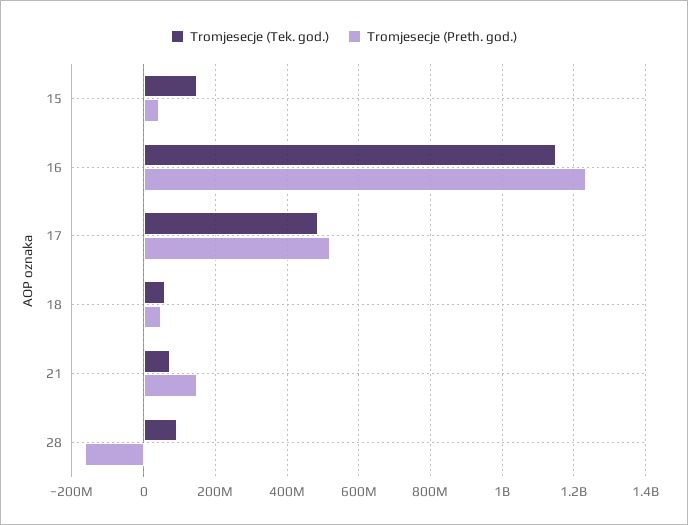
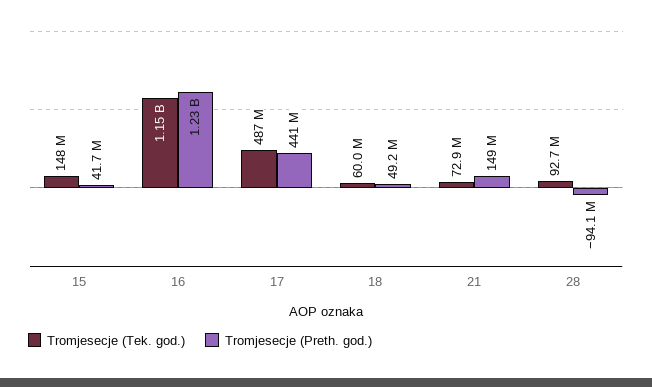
  {
    "Tromjesecje (Tek. god.)": {
      "15": 148000000,
      "16": 1150000000,
      "17": 487000000,
      "18": 60000000,
      "21": 72900000,
      "28": 92700000
    },
    "Tromjesecje (Preth. god.)": {
      "15": 41700000,
      "16": 1230000000,
-     "17": 520000000,
+     "17": 441000000,
      "18": 49200000,
      "21": 149000000,
-     "28": -160000000
+     "28": -94100000
    }
  }

